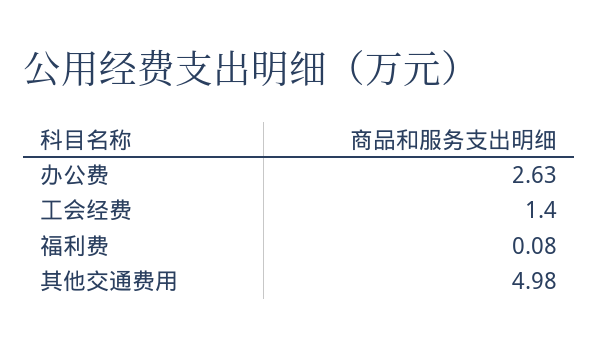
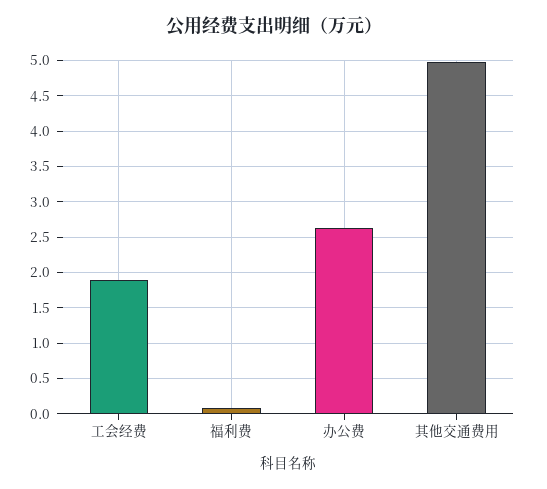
  {
    "办公费": 2.63,
-   "工会经费": 1.4,
+   "工会经费": 1.9,
    "福利费": 0.08,
    "其他交通费用": 4.98
  }

